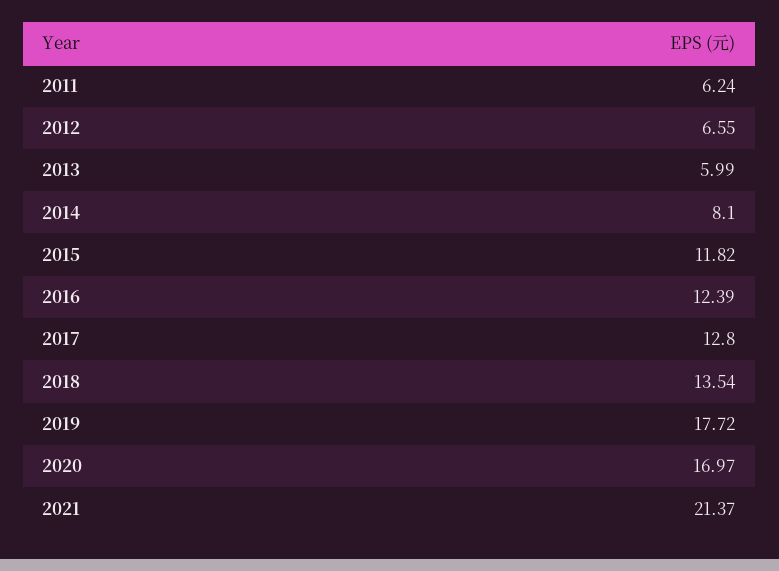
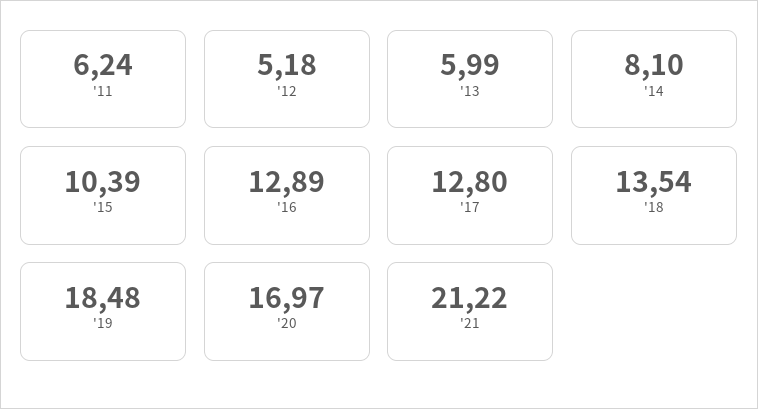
  {
    "2011": 6.24,
-   "2012": 6.55,
+   "2012": 5.18,
    "2013": 5.99,
    "2014": 8.1,
-   "2015": 11.82,
+   "2015": 10.39,
-   "2016": 12.39,
+   "2016": 12.89,
    "2017": 12.8,
    "2018": 13.54,
-   "2019": 17.72,
+   "2019": 18.48,
    "2020": 16.97,
-   "2021": 21.37
+   "2021": 21.22
  }

